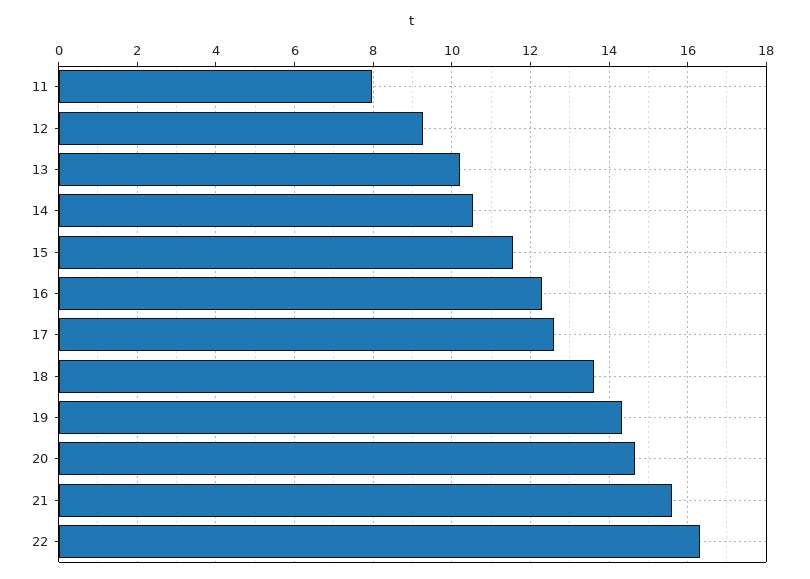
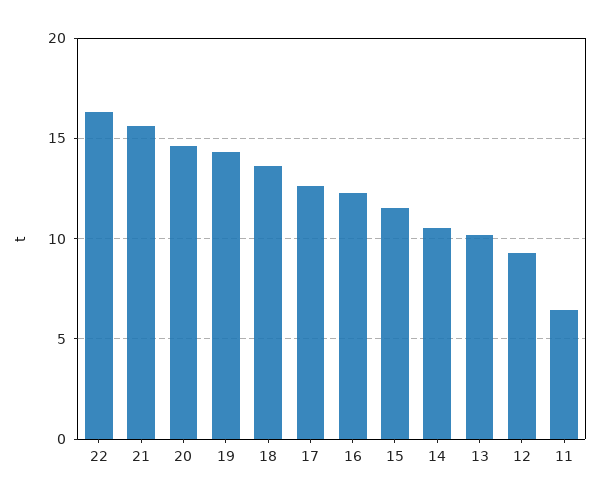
  {
-   "11": 8,
+   "11": 6.5,
    "12": 9.2,
    "13": 10.2,
    "14": 10.6,
    "15": 11.6,
    "16": 12.4,
    "17": 12.6,
    "18": 13.6,
    "19": 14.4,
    "20": 14.6,
    "21": 15.6,
    "22": 16.4
  }

